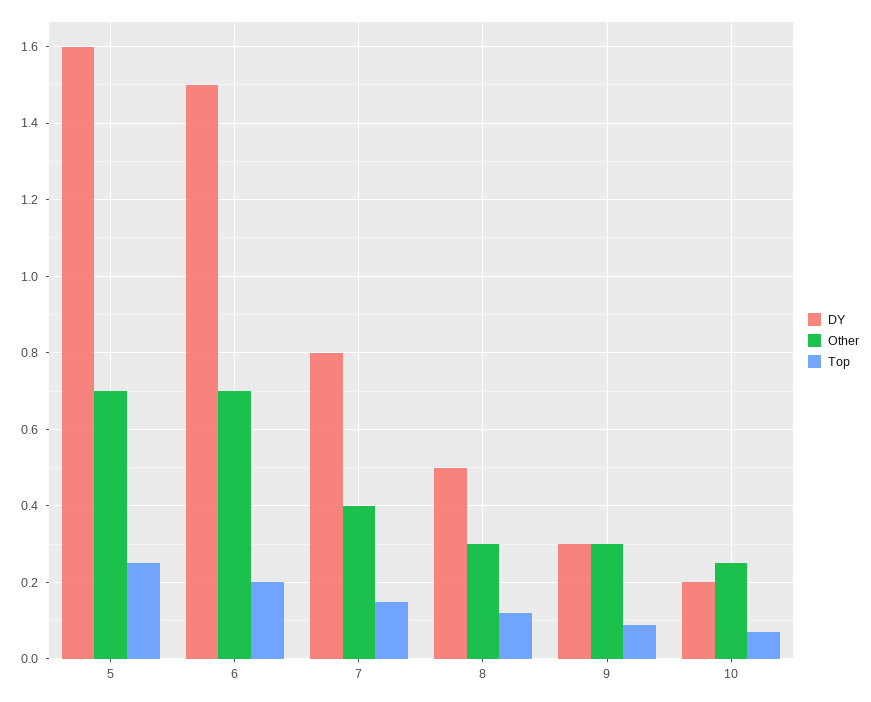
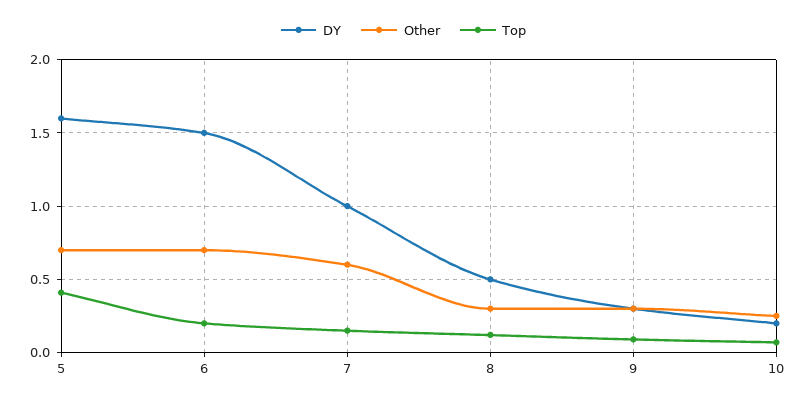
  {
    "DY": {
      "5": 1.6,
      "6": 1.5,
-     "7": 0.8,
+     "7": 1,
      "8": 0.5,
      "9": 0.3,
      "10": 0.2
    },
    "Other": {
      "5": 0.7,
      "6": 0.7,
-     "7": 0.4,
+     "7": 0.6,
      "8": 0.3,
      "9": 0.3,
      "10": 0.25
    },
    "Top": {
-     "5": 0.25,
+     "5": 0.4,
      "6": 0.2,
      "7": 0.15,
      "8": 0.1,
      "9": 0.1,
      "10": 0.05
    }
  }

